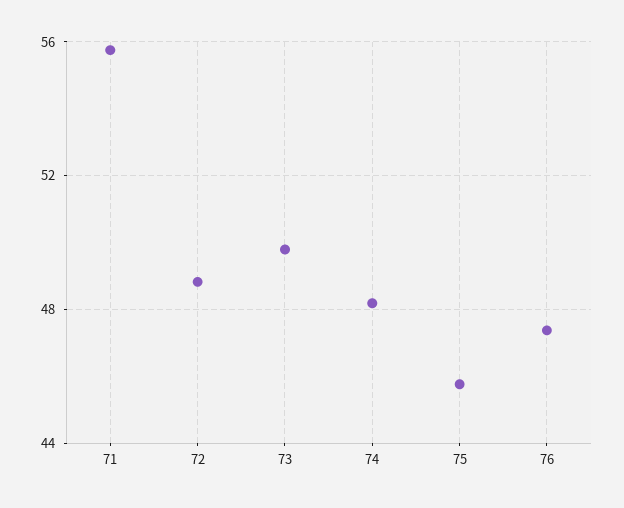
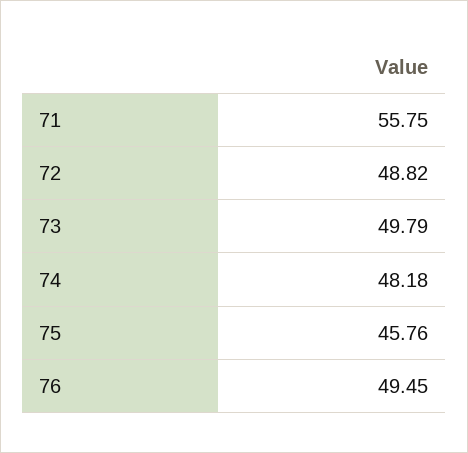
  {
    "71": 55.75,
    "72": 48.82,
    "73": 49.79,
    "74": 48.18,
    "75": 45.76,
-   "76": 47.5
+   "76": 49.45
  }

